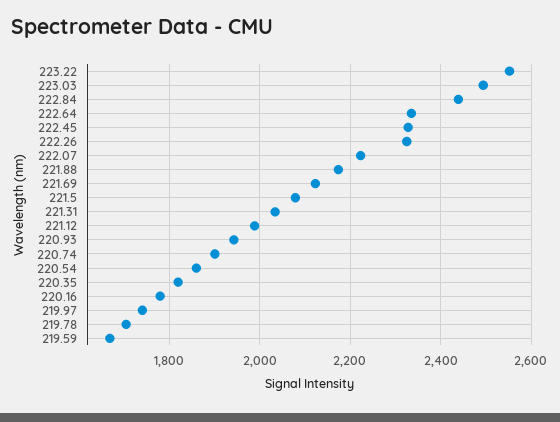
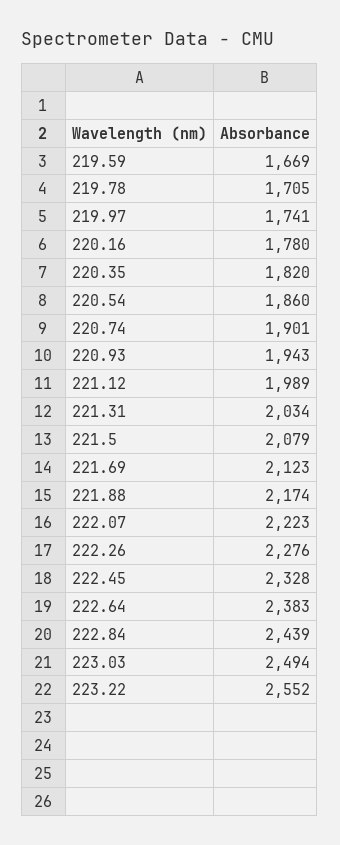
  {
    "223.22": 2552,
    "223.03": 2494,
    "222.84": 2439,
-   "222.64": 2340,
+   "222.64": 2383,
    "222.45": 2328,
-   "222.26": 2320,
+   "222.26": 2276,
    "222.07": 2223,
    "221.88": 2174,
    "221.69": 2123,
    "221.5": 2079,
    "221.31": 2034,
    "221.12": 1989,
    "220.93": 1943,
    "220.74": 1901,
    "220.54": 1860,
    "220.35": 1820,
    "220.16": 1780,
    "219.97": 1741,
    "219.78": 1705,
    "219.59": 1669
  }

